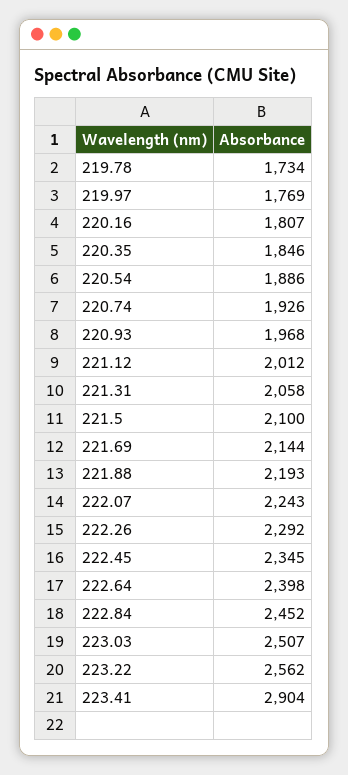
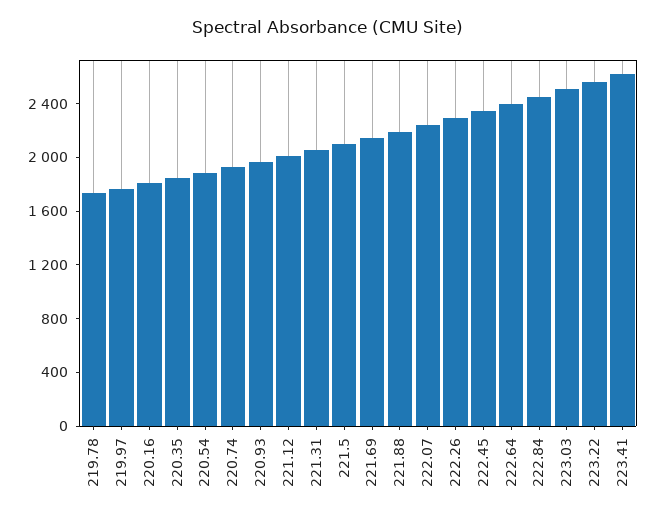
  {
    "219.78": 1734,
    "219.97": 1769,
    "220.16": 1807,
    "220.35": 1846,
    "220.54": 1886,
    "220.74": 1926,
    "220.93": 1968,
    "221.12": 2012,
    "221.31": 2058,
    "221.5": 2100,
    "221.69": 2144,
    "221.88": 2193,
    "222.07": 2243,
    "222.26": 2292,
    "222.45": 2345,
    "222.64": 2398,
    "222.84": 2452,
    "223.03": 2507,
    "223.22": 2562,
-   "223.41": 2904
+   "223.41": 2600
  }

